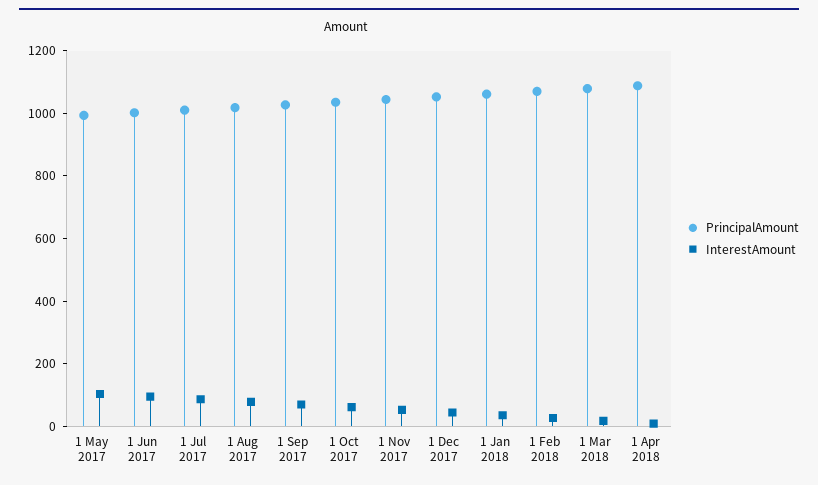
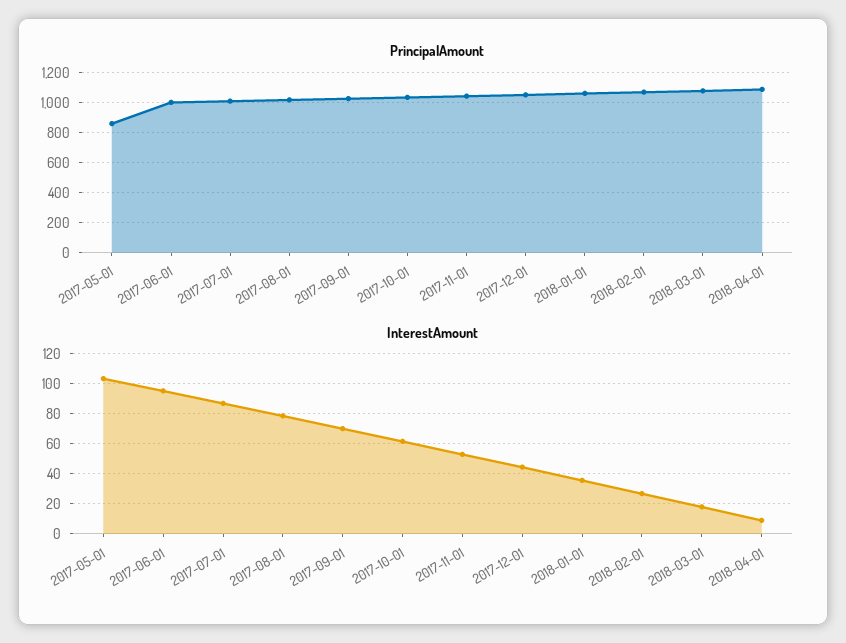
  {
    "PrincipalAmount": {
-     "1 May 2017": 1000,
+     "1 May 2017": 850,
      "1 Jun 2017": 1000,
      "1 Jul 2017": 1000,
      "1 Aug 2017": 1000,
      "1 Sep 2017": 1050,
      "1 Oct 2017": 1050,
      "1 Nov 2017": 1050,
      "1 Dec 2017": 1050,
      "1 Jan 2018": 1050,
      "1 Feb 2018": 1050,
      "1 Mar 2018": 1100,
      "1 Apr 2018": 1100
    },
    "InterestAmount": {
      "1 May 2017": 105,
      "1 Jun 2017": 95,
      "1 Jul 2017": 85,
      "1 Aug 2017": 80,
      "1 Sep 2017": 70,
      "1 Oct 2017": 60,
      "1 Nov 2017": 55,
      "1 Dec 2017": 45,
      "1 Jan 2018": 35,
      "1 Feb 2018": 25,
      "1 Mar 2018": 20,
      "1 Apr 2018": 10
    }
  }

